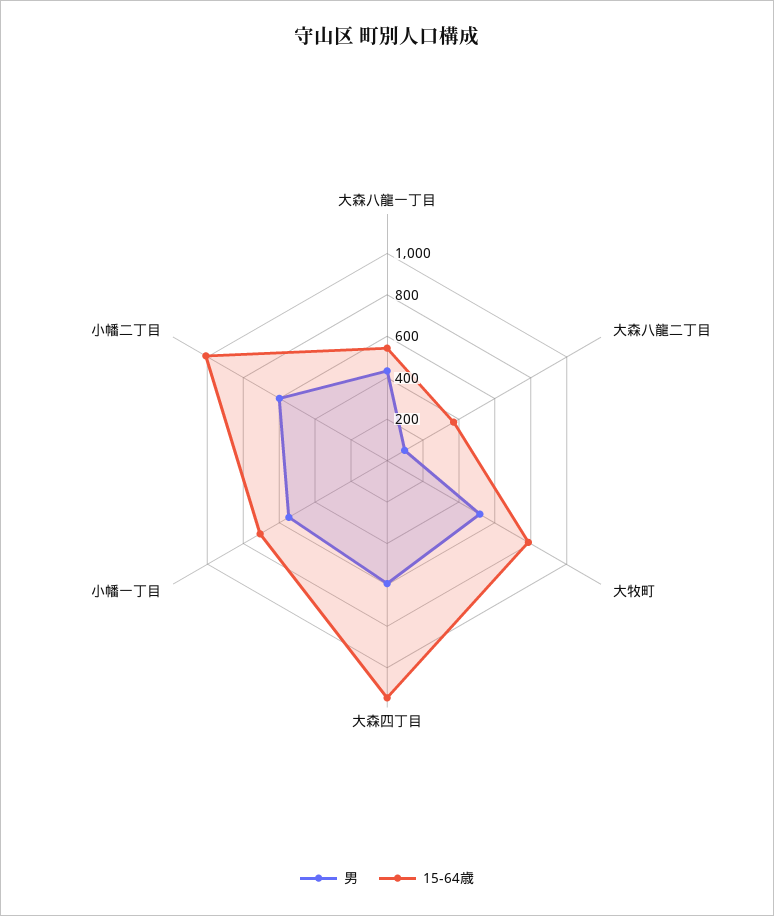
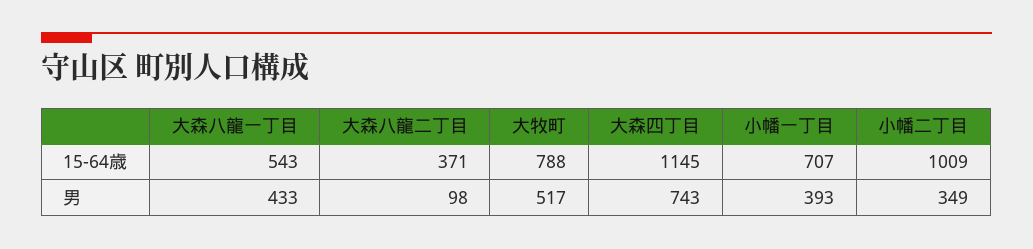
  {
    "男": {
      "大森八龍一丁目": 433,
      "大森八龍二丁目": 98,
      "大牧町": 517,
-     "大森四丁目": 600,
+     "大森四丁目": 743,
-     "小幡一丁目": 550,
+     "小幡一丁目": 393,
-     "小幡二丁目": 600
+     "小幡二丁目": 349
    },
    "15-64歳": {
      "大森八龍一丁目": 543,
      "大森八龍二丁目": 371,
      "大牧町": 788,
      "大森四丁目": 1145,
      "小幡一丁目": 707,
      "小幡二丁目": 1009
    }
  }

